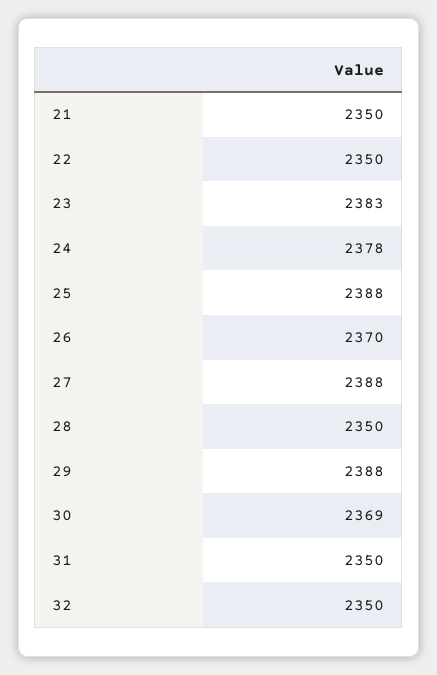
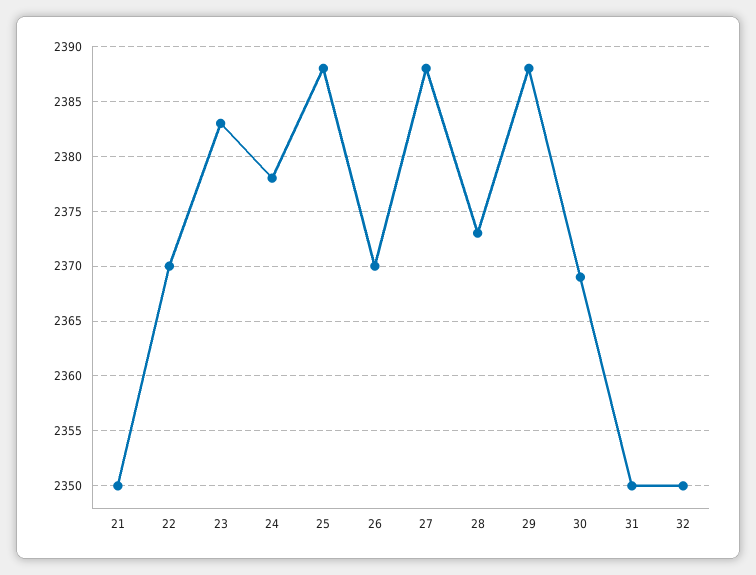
  {
    "21": 2350,
-   "22": 2350,
+   "22": 2370,
    "23": 2383,
    "24": 2378,
    "25": 2388,
    "26": 2370,
    "27": 2388,
-   "28": 2350,
+   "28": 2373,
    "29": 2388,
    "30": 2369,
    "31": 2350,
    "32": 2350
  }

